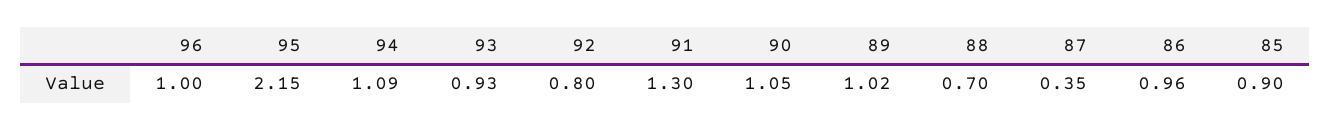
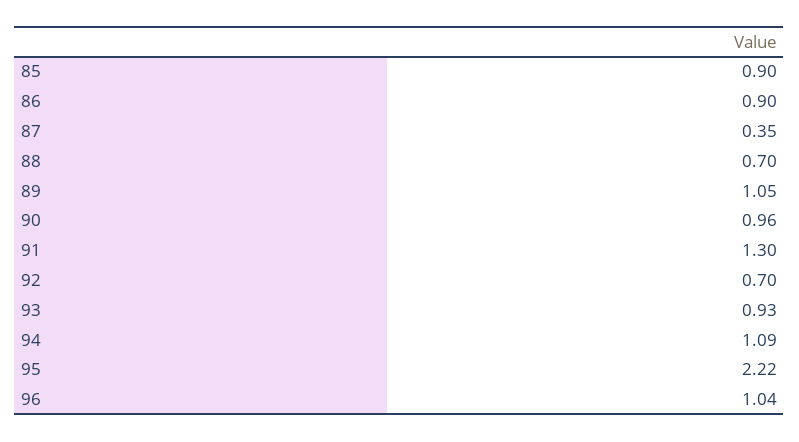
  {
-   "96": 1,
+   "96": 1.04,
-   "95": 2.15,
+   "95": 2.22,
    "94": 1.09,
    "93": 0.93,
-   "92": 0.8,
+   "92": 0.7,
    "91": 1.3,
-   "90": 1.05,
+   "90": 0.96,
-   "89": 1.02,
+   "89": 1.05,
    "88": 0.7,
    "87": 0.35,
-   "86": 0.96,
+   "86": 0.9,
    "85": 0.9
  }

